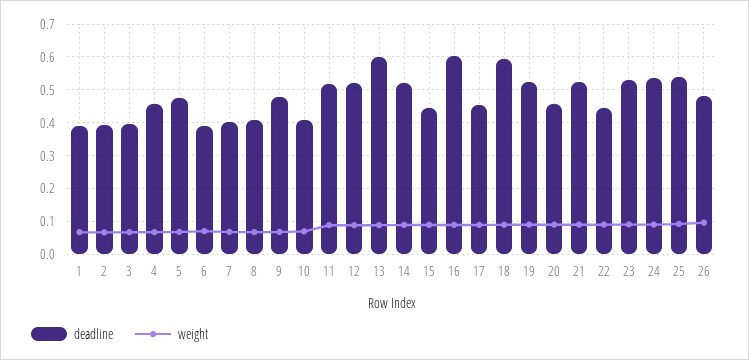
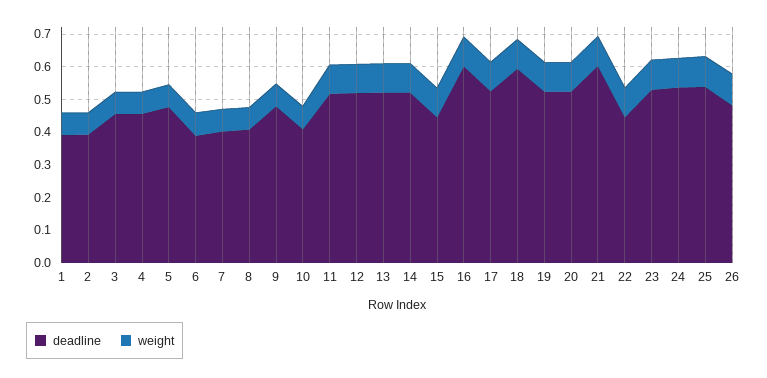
  {
    "deadline": {
      "1": 0.4,
      "2": 0.4,
-     "3": 0.4,
+     "3": 0.45,
      "4": 0.46,
      "5": 0.48,
      "6": 0.38,
      "7": 0.4,
      "8": 0.4,
      "9": 0.48,
      "10": 0.4,
      "11": 0.52,
      "12": 0.52,
-     "13": 0.6,
+     "13": 0.525,
      "14": 0.52,
      "15": 0.44,
      "16": 0.6,
-     "17": 0.46,
+     "17": 0.525,
      "18": 0.6,
      "19": 0.52,
-     "20": 0.46,
+     "20": 0.525,
-     "21": 0.52,
+     "21": 0.6,
      "22": 0.44,
      "23": 0.52,
      "24": 0.54,
      "25": 0.54,
      "26": 0.48
    },
    "weight": {
      "1": 0.06,
      "2": 0.06,
      "3": 0.06,
      "4": 0.06,
      "5": 0.06,
      "6": 0.08,
      "7": 0.06,
      "8": 0.06,
      "9": 0.06,
      "10": 0.08,
      "11": 0.08,
      "12": 0.08,
      "13": 0.08,
      "14": 0.08,
      "15": 0.1,
      "16": 0.1,
      "17": 0.08,
      "18": 0.1,
      "19": 0.1,
      "20": 0.1,
      "21": 0.1,
      "22": 0.1,
      "23": 0.1,
      "24": 0.1,
      "25": 0.1,
      "26": 0.1
    }
  }

